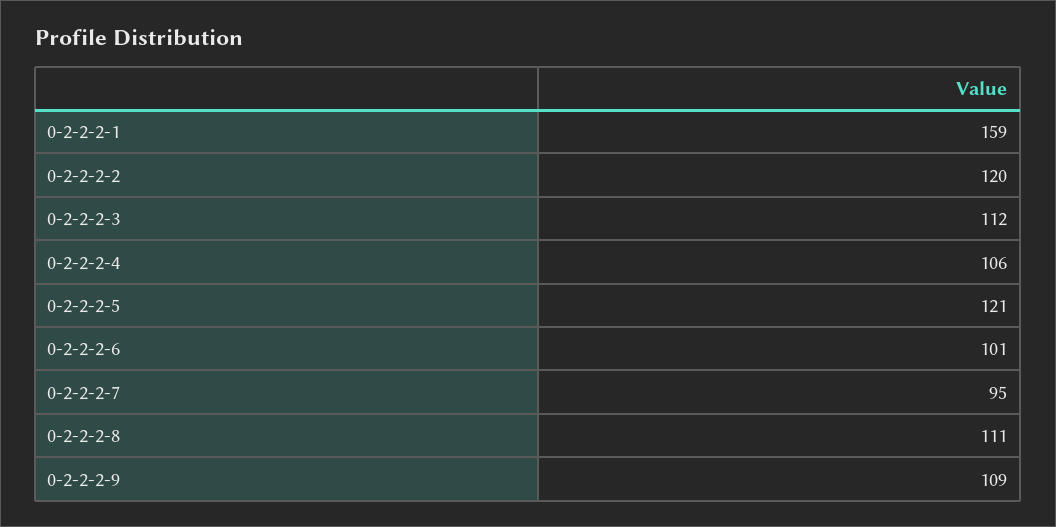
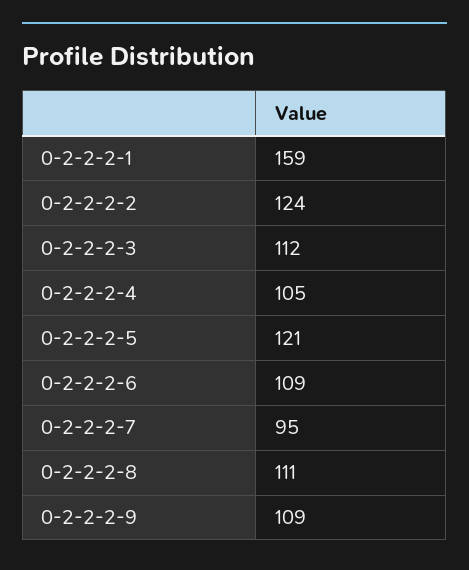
  {
    "0-2-2-2-1": 159,
-   "0-2-2-2-2": 120,
+   "0-2-2-2-2": 124,
    "0-2-2-2-3": 112,
-   "0-2-2-2-4": 106,
+   "0-2-2-2-4": 105,
    "0-2-2-2-5": 121,
-   "0-2-2-2-6": 101,
+   "0-2-2-2-6": 109,
    "0-2-2-2-7": 95,
    "0-2-2-2-8": 111,
    "0-2-2-2-9": 109
  }

